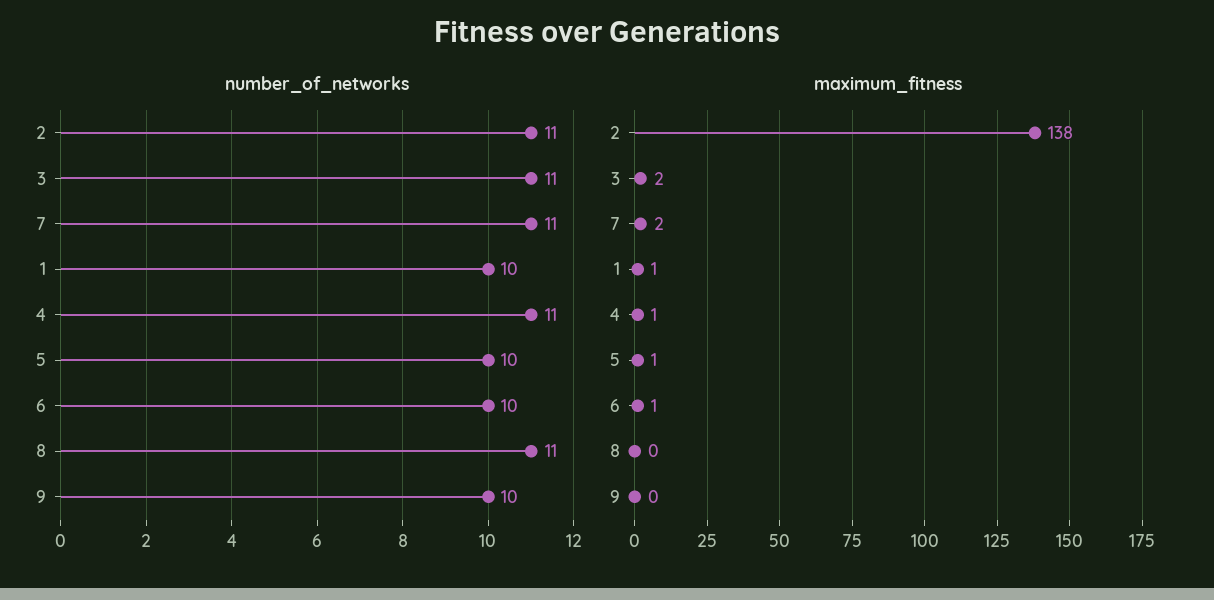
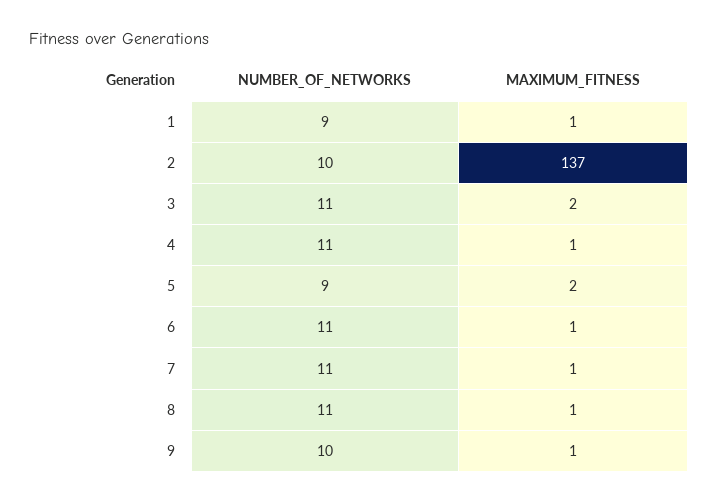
  {
    "number_of_networks": {
-     "2": 11,
+     "2": 10,
      "3": 11,
      "7": 11,
-     "1": 10,
+     "1": 9,
      "4": 11,
-     "5": 10,
+     "5": 9,
-     "6": 10,
+     "6": 11,
      "8": 11,
      "9": 10
    },
    "maximum_fitness": {
-     "2": 138,
+     "2": 137,
      "3": 2,
-     "7": 2,
+     "7": 1,
      "1": 1,
      "4": 1,
-     "5": 1,
+     "5": 2,
      "6": 1,
-     "8": 0,
+     "8": 1,
-     "9": 0
+     "9": 1
    }
  }

